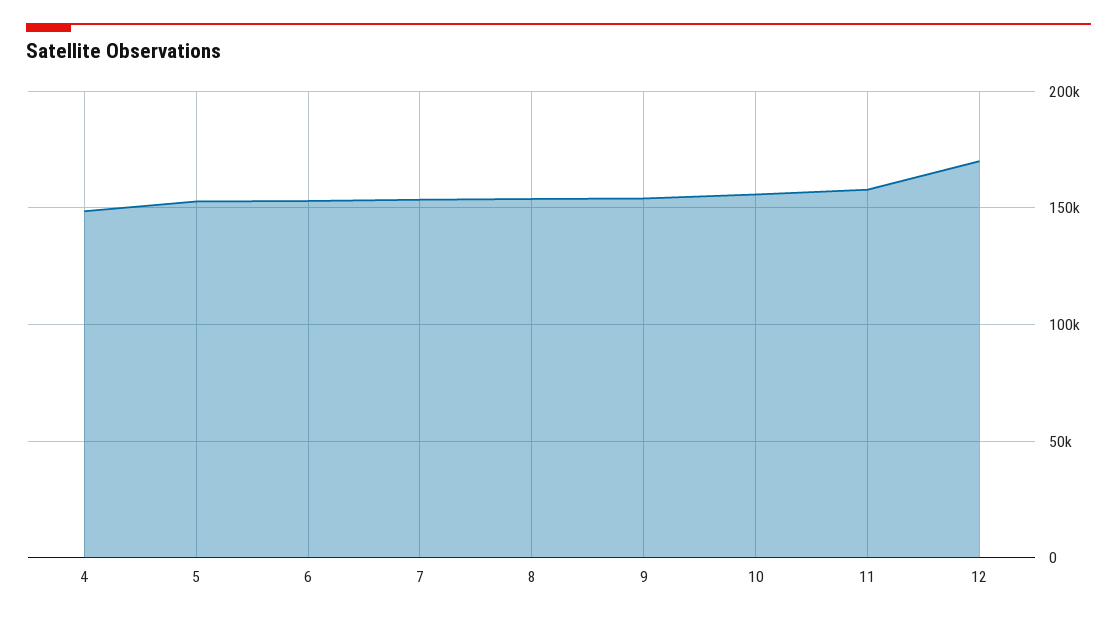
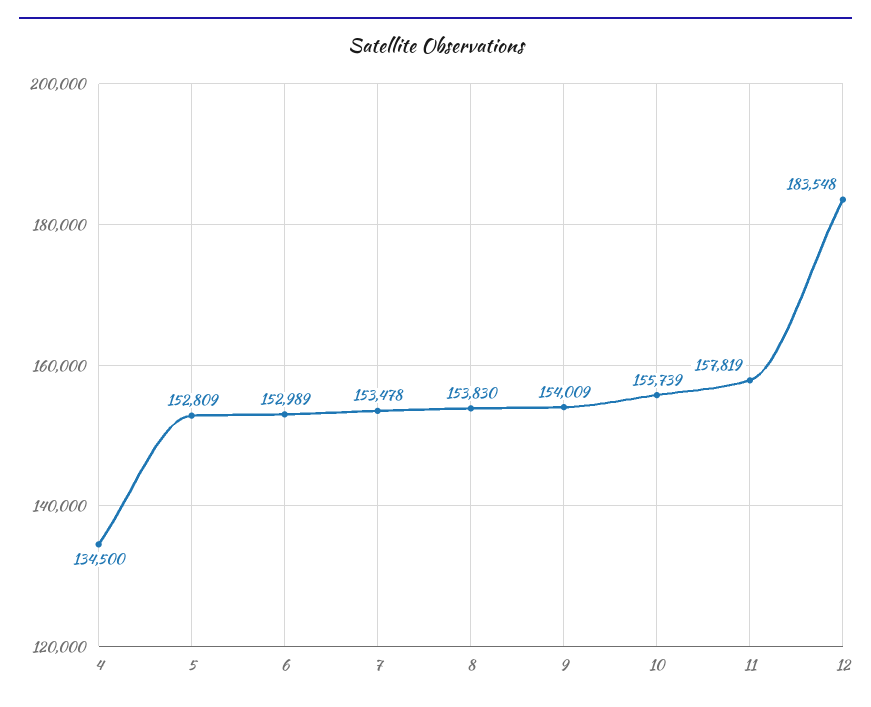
  {
-   "4": 150000,
+   "4": 134500,
    "5": 152809,
    "6": 152989,
    "7": 153478,
    "8": 153830,
    "9": 154009,
    "10": 155739,
    "11": 157819,
-   "12": 170000
+   "12": 183548
  }

